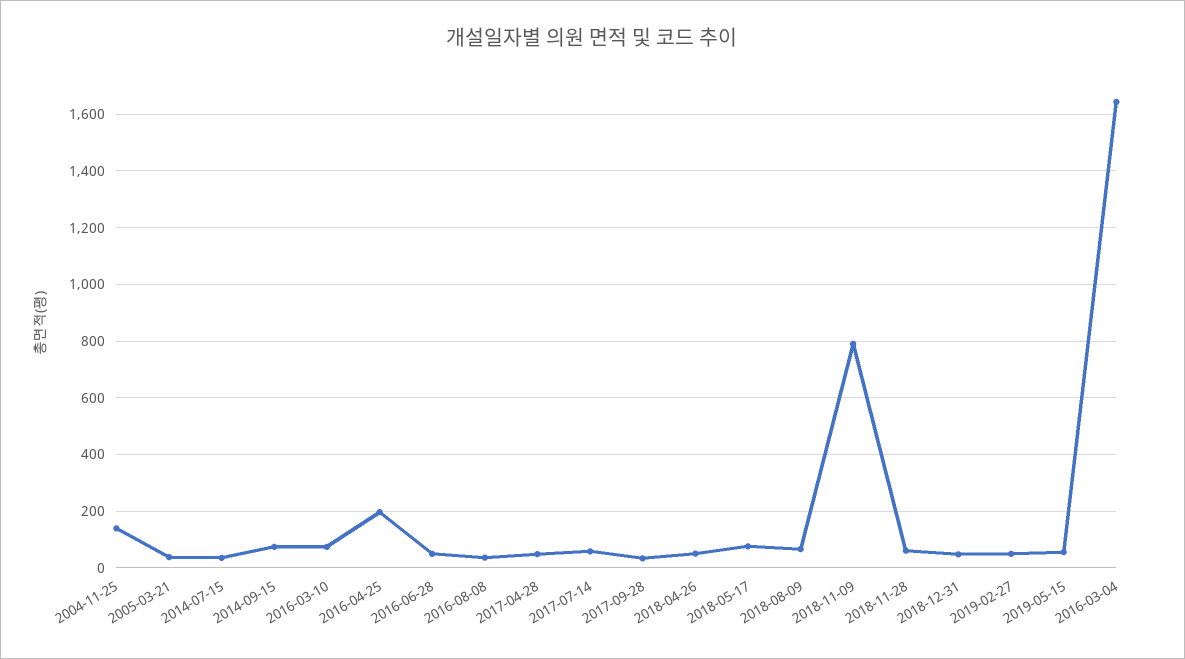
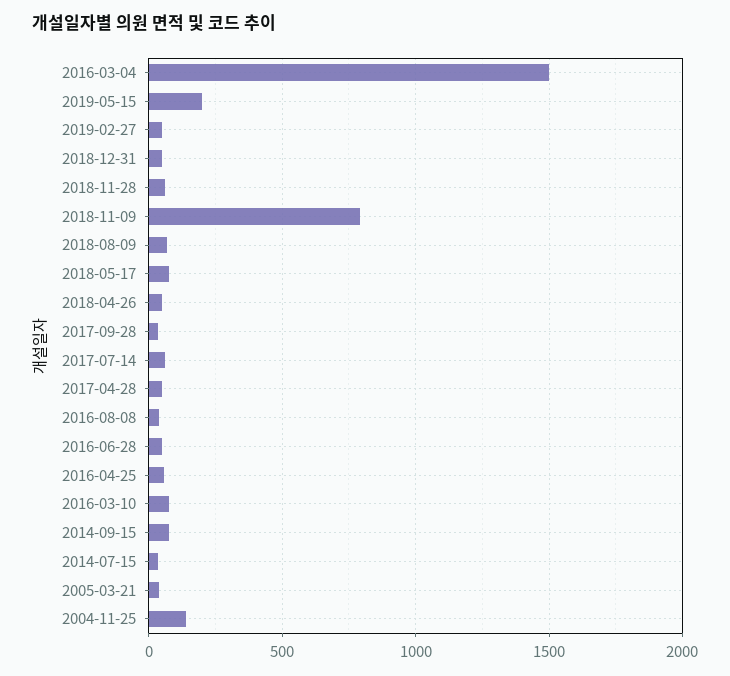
  {
    "2004-11-25": 150,
    "2005-03-21": 50,
    "2014-07-15": 25,
    "2014-09-15": 75,
    "2016-03-10": 75,
-   "2016-04-25": 200,
+   "2016-04-25": 50,
    "2016-06-28": 50,
    "2016-08-08": 25,
    "2017-04-28": 50,
    "2017-07-14": 50,
    "2017-09-28": 25,
    "2018-04-26": 50,
    "2018-05-17": 75,
    "2018-08-09": 75,
    "2018-11-09": 800,
    "2018-11-28": 50,
    "2018-12-31": 50,
    "2019-02-27": 50,
-   "2019-05-15": 50,
+   "2019-05-15": 200,
-   "2016-03-04": 1650
+   "2016-03-04": 1500
  }

